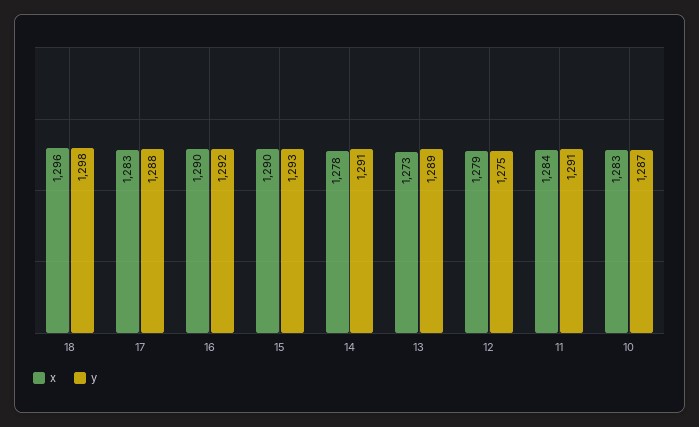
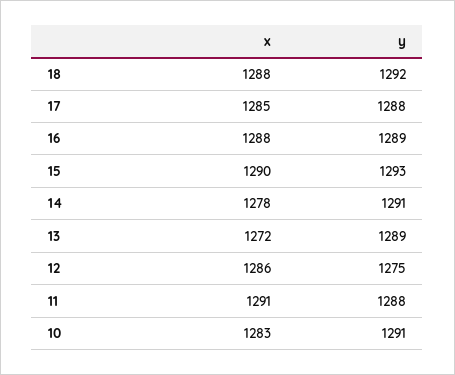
  {
    "x": {
-     "18": 1296,
+     "18": 1288,
-     "17": 1283,
+     "17": 1285,
-     "16": 1290,
+     "16": 1288,
      "15": 1290,
      "14": 1278,
-     "13": 1273,
+     "13": 1272,
-     "12": 1279,
+     "12": 1286,
-     "11": 1284,
+     "11": 1291,
      "10": 1283
    },
    "y": {
-     "18": 1298,
+     "18": 1292,
      "17": 1288,
-     "16": 1292,
+     "16": 1289,
      "15": 1293,
      "14": 1291,
      "13": 1289,
      "12": 1275,
-     "11": 1291,
+     "11": 1288,
-     "10": 1287
+     "10": 1291
    }
  }

